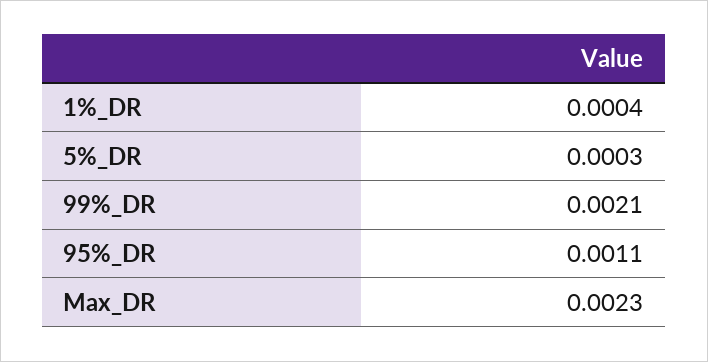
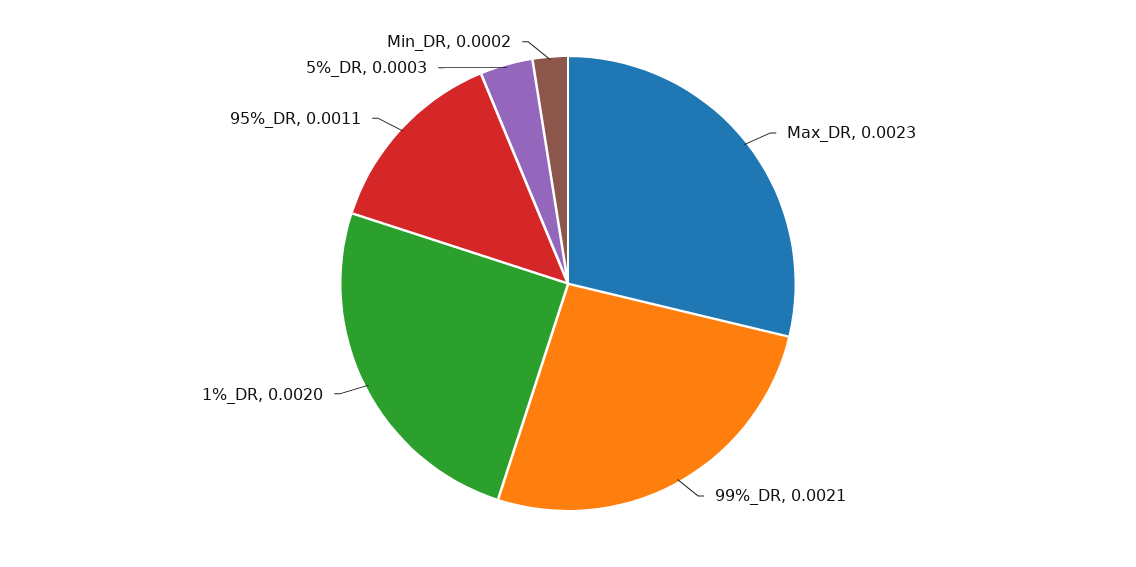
  {
-   "1%_DR": 0.0004,
+   "1%_DR": 0.002,
    "5%_DR": 0.0003,
    "99%_DR": 0.0021,
    "95%_DR": 0.0011,
-   "Max_DR": 0.0023
+   "Max_DR": 0.0023,
+   "Min_DR": 0.0002
  }

